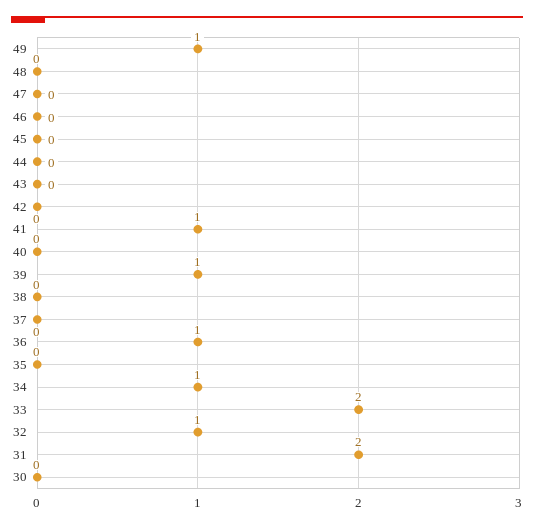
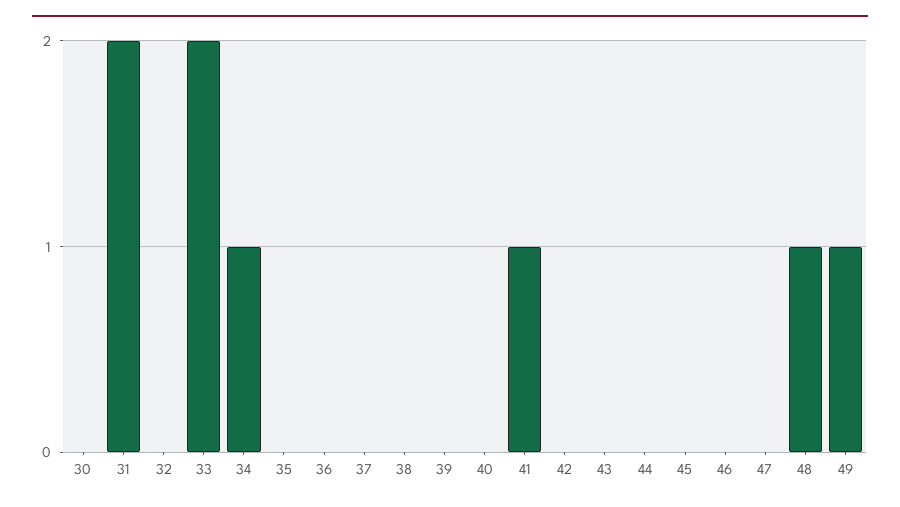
  {
    "49": 1,
-   "48": 0,
+   "48": 1,
    "47": 0,
    "46": 0,
    "45": 0,
    "44": 0,
    "43": 0,
    "42": 0,
    "41": 1,
    "40": 0,
-   "39": 1,
+   "39": 0,
    "38": 0,
    "37": 0,
-   "36": 1,
+   "36": 0,
    "35": 0,
    "34": 1,
    "33": 2,
-   "32": 1,
+   "32": 0,
    "31": 2,
    "30": 0
  }

